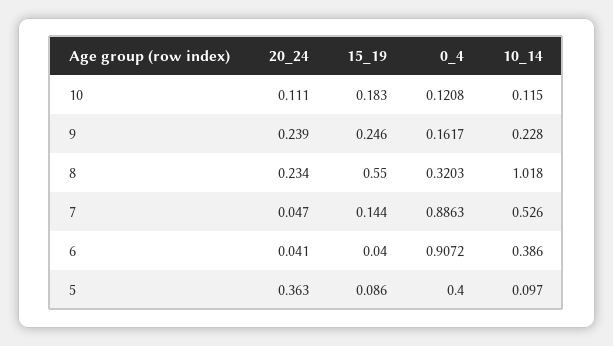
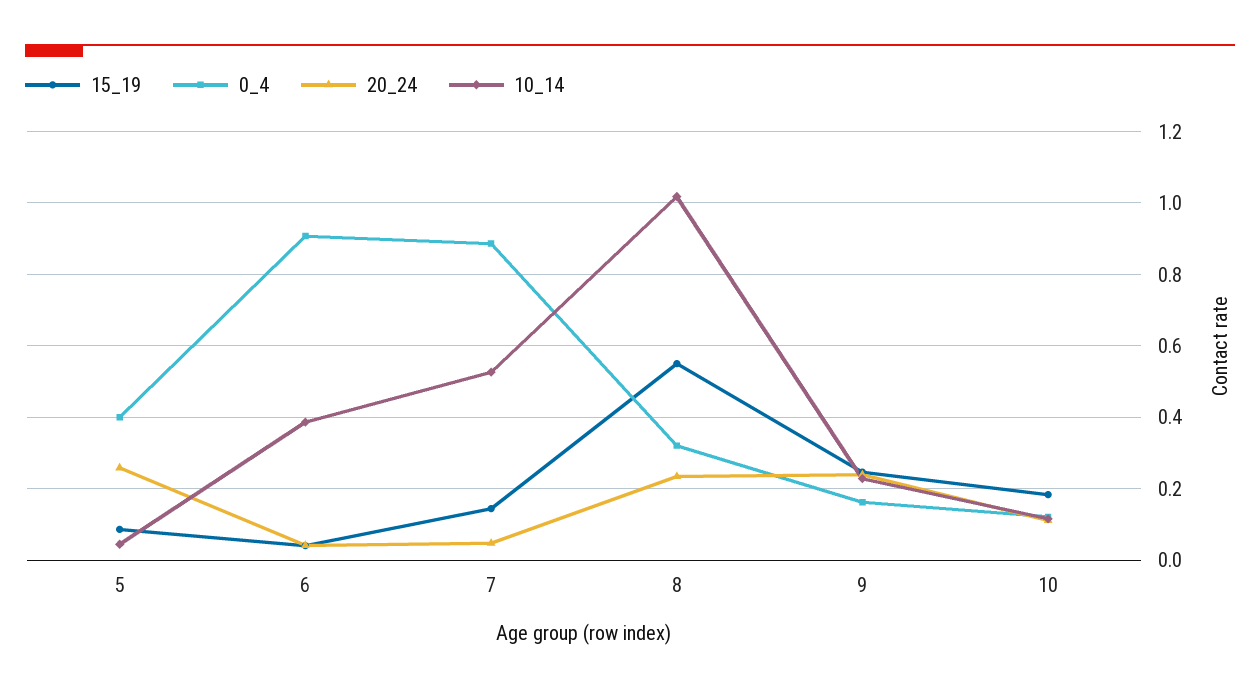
  {
    "20_24": {
      "10": 0.111,
      "9": 0.239,
      "8": 0.234,
      "7": 0.047,
      "6": 0.041,
-     "5": 0.363
+     "5": 0.26
    },
    "15_19": {
      "10": 0.183,
      "9": 0.246,
      "8": 0.55,
      "7": 0.144,
      "6": 0.04,
      "5": 0.086
    },
    "0_4": {
      "10": 0.1208,
      "9": 0.1617,
      "8": 0.3203,
      "7": 0.8863,
      "6": 0.9072,
      "5": 0.4
    },
    "10_14": {
      "10": 0.115,
      "9": 0.228,
      "8": 1.018,
      "7": 0.526,
      "6": 0.386,
-     "5": 0.097
+     "5": 0.04
    }
  }

